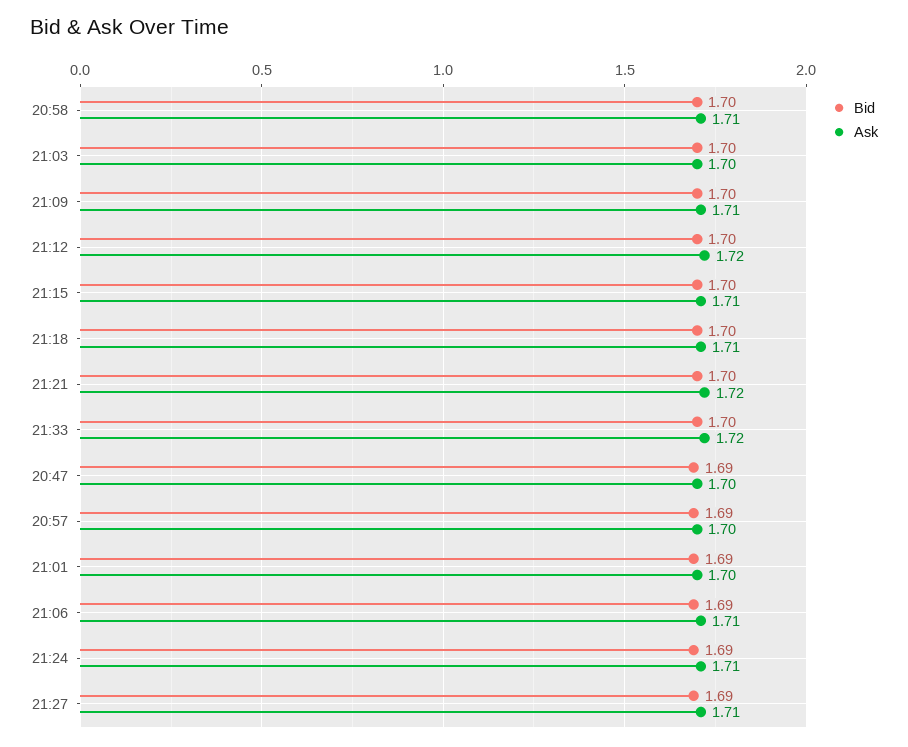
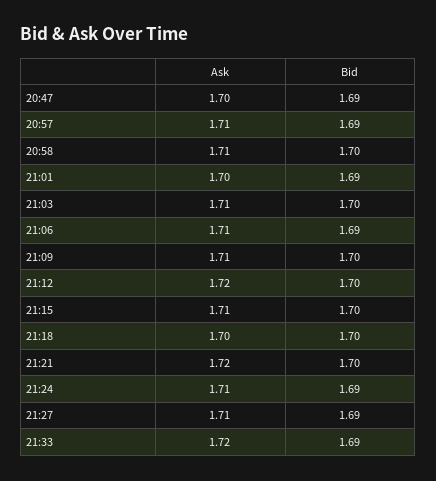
  {
    "Bid": {
      "20:58": 1.7,
      "21:03": 1.7,
      "21:09": 1.7,
      "21:12": 1.7,
      "21:15": 1.7,
      "21:18": 1.7,
      "21:21": 1.7,
-     "21:33": 1.7,
+     "21:33": 1.69,
      "20:47": 1.69,
      "20:57": 1.69,
      "21:01": 1.69,
      "21:06": 1.69,
      "21:24": 1.69,
      "21:27": 1.69
    },
    "Ask": {
      "20:58": 1.71,
-     "21:03": 1.7,
+     "21:03": 1.71,
      "21:09": 1.71,
      "21:12": 1.72,
      "21:15": 1.71,
-     "21:18": 1.71,
+     "21:18": 1.7,
      "21:21": 1.72,
      "21:33": 1.72,
      "20:47": 1.7,
-     "20:57": 1.7,
+     "20:57": 1.71,
      "21:01": 1.7,
      "21:06": 1.71,
      "21:24": 1.71,
      "21:27": 1.71
    }
  }

